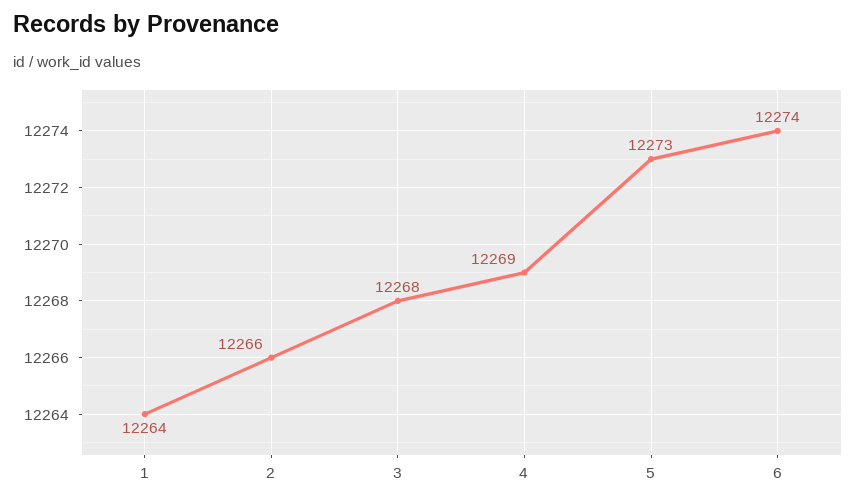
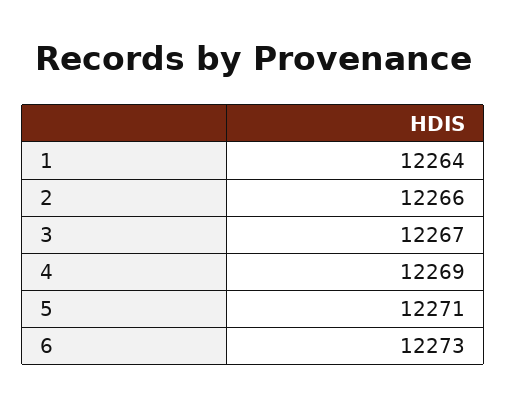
  {
    "1": 12264,
    "2": 12266,
-   "3": 12268,
+   "3": 12267,
    "4": 12269,
-   "5": 12273,
+   "5": 12271,
-   "6": 12274
+   "6": 12273
  }

